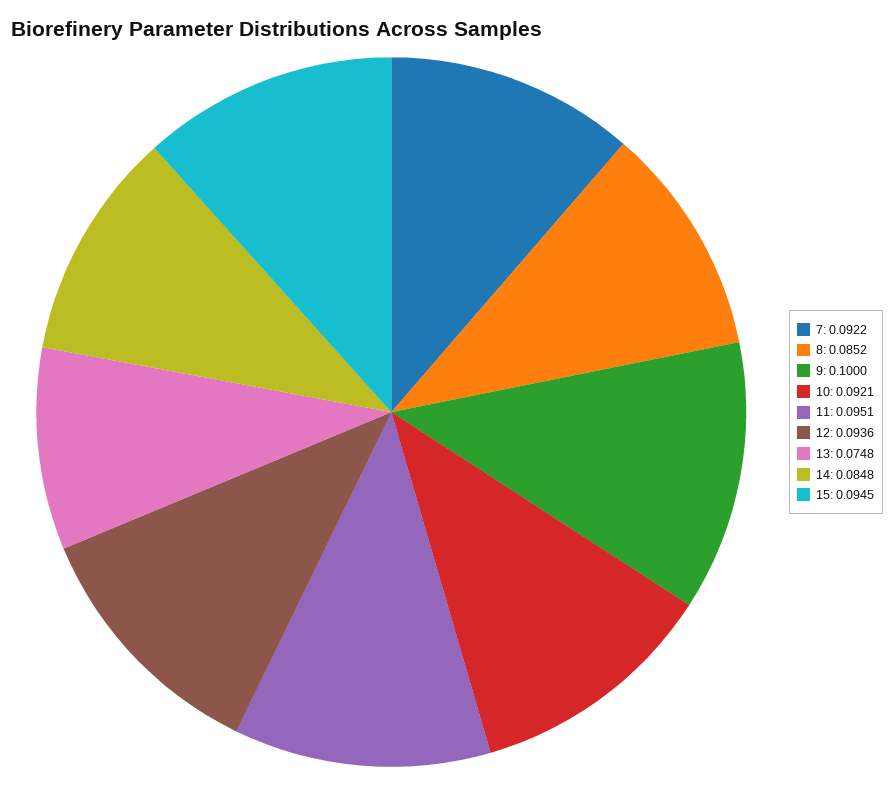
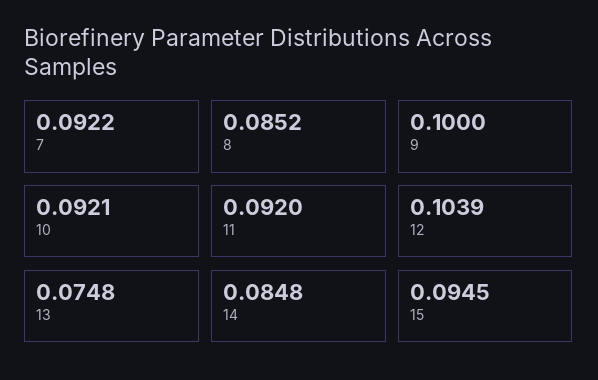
  {
    "7": 0.0922,
    "8": 0.0852,
    "9": 0.1,
    "10": 0.0921,
-   "11": 0.0951,
+   "11": 0.092,
-   "12": 0.0936,
+   "12": 0.1039,
    "13": 0.0748,
    "14": 0.0848,
    "15": 0.0945
  }

